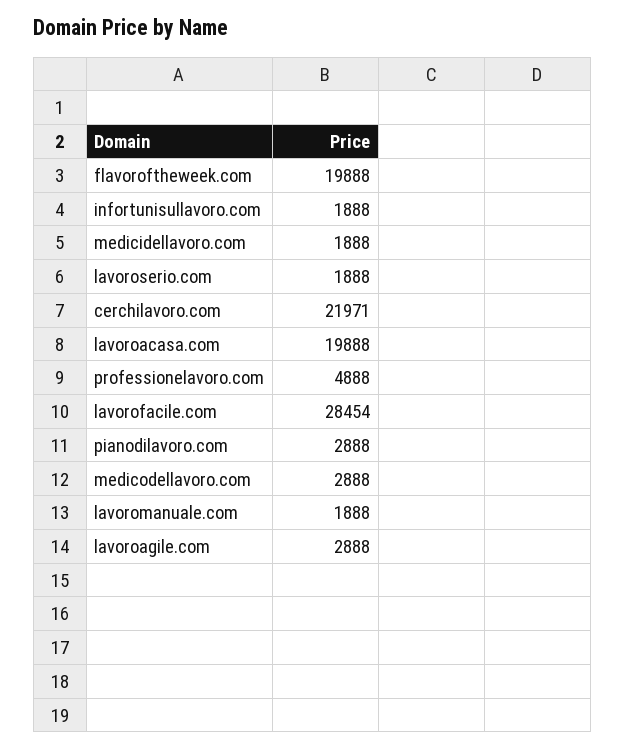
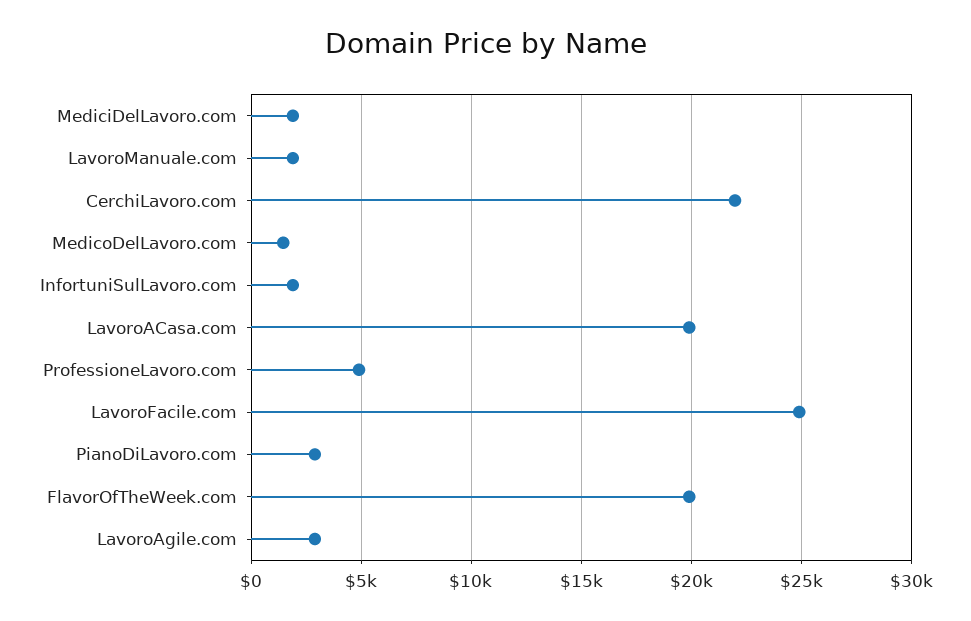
  {
    "flavoroftheweek.com": 19888,
    "infortunisullavoro.com": 1888,
    "medicidellavoro.com": 1888,
-   "lavoroserio.com": 1888,
    "cerchilavoro.com": 21971,
    "lavoroacasa.com": 19888,
    "professionelavoro.com": 4888,
-   "lavorofacile.com": 28454,
+   "lavorofacile.com": 25000,
    "pianodilavoro.com": 2888,
-   "medicodellavoro.com": 2888,
+   "medicodellavoro.com": 1500,
    "lavoromanuale.com": 1888,
    "lavoroagile.com": 2888
  }

